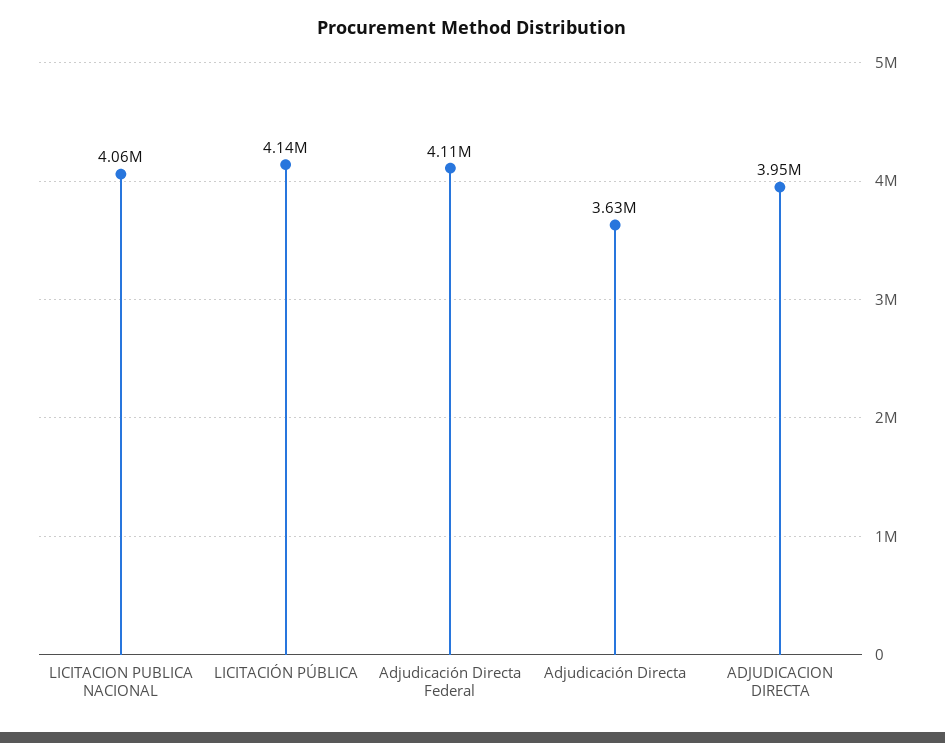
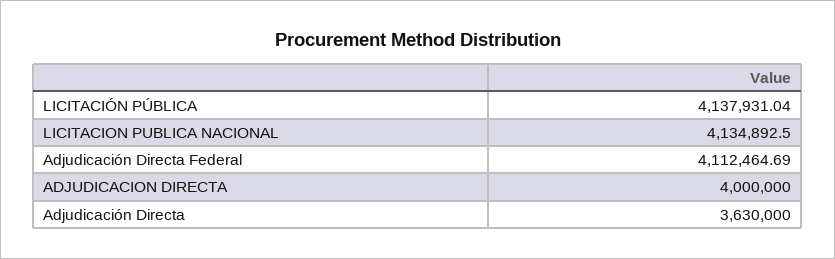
  {
-   "LICITACION PUBLICA NACIONAL": 4060000,
+   "LICITACION PUBLICA NACIONAL": 4134892.5,
    "LICITACIÓN PÚBLICA": 4137931.04,
    "Adjudicación Directa Federal": 4112464.69,
    "Adjudicación Directa": 3630000,
-   "ADJUDICACION DIRECTA": 3950000
+   "ADJUDICACION DIRECTA": 4000000
  }

